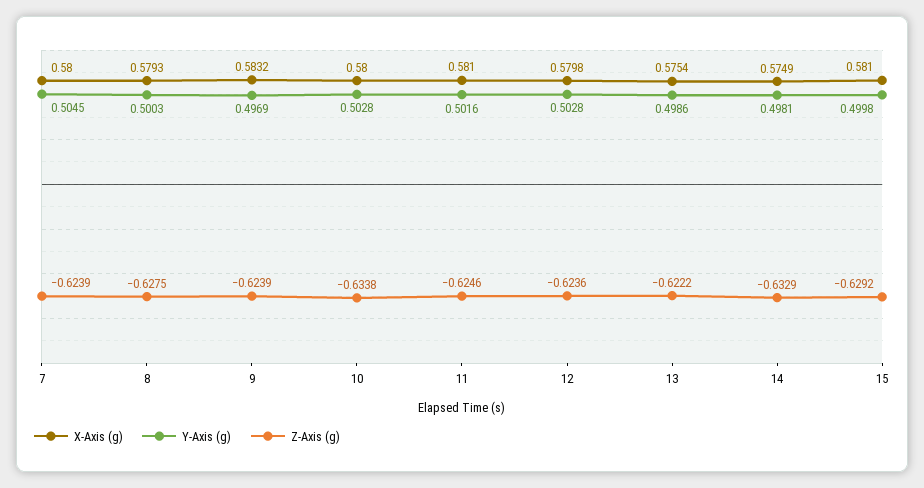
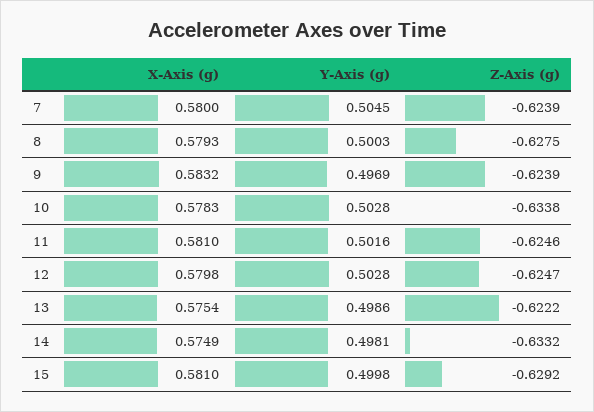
  {
    "X-Axis (g)": {
      "7": 0.58,
      "8": 0.5793,
      "9": 0.5832,
-     "10": 0.58,
+     "10": 0.5783,
      "11": 0.581,
      "12": 0.5798,
      "13": 0.5754,
      "14": 0.5749,
      "15": 0.581
    },
    "Y-Axis (g)": {
      "7": 0.5045,
      "8": 0.5003,
      "9": 0.4969,
      "10": 0.5028,
      "11": 0.5016,
      "12": 0.5028,
      "13": 0.4986,
      "14": 0.4981,
      "15": 0.4998
    },
    "Z-Axis (g)": {
      "7": -0.6239,
      "8": -0.6275,
      "9": -0.6239,
      "10": -0.6338,
      "11": -0.6246,
-     "12": -0.6236,
+     "12": -0.6247,
      "13": -0.6222,
-     "14": -0.6329,
+     "14": -0.6332,
      "15": -0.6292
    }
  }

